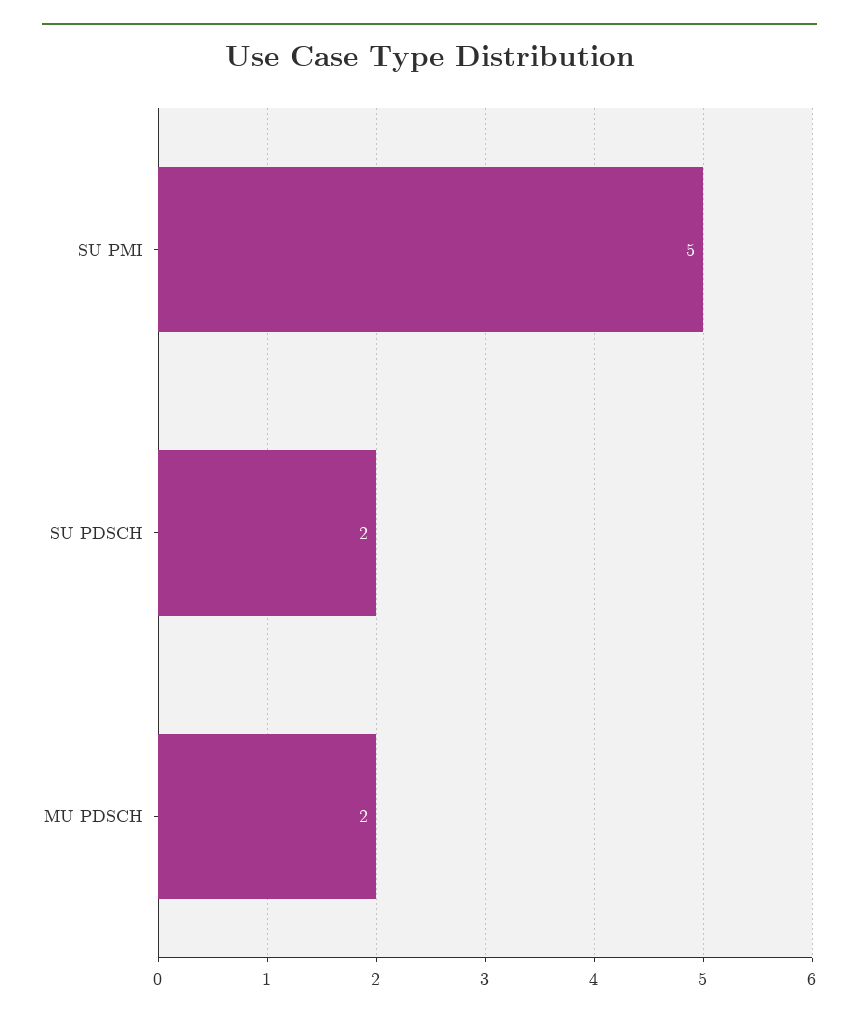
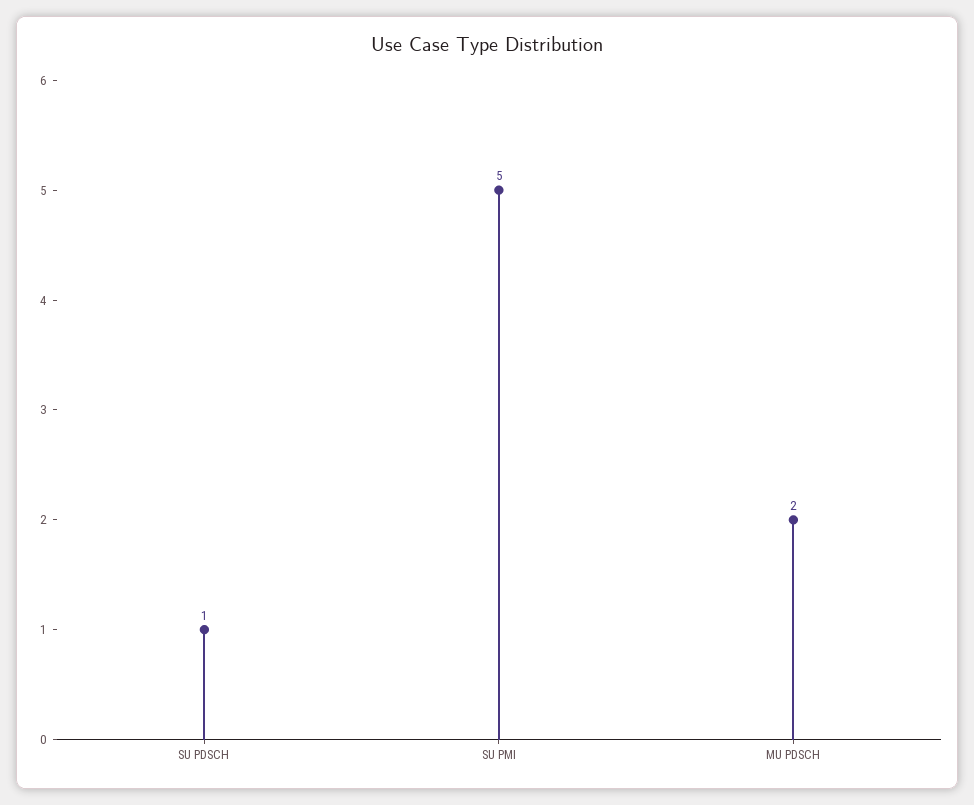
  {
    "SU PMI": 5,
-   "SU PDSCH": 2,
+   "SU PDSCH": 1,
    "MU PDSCH": 2
  }

